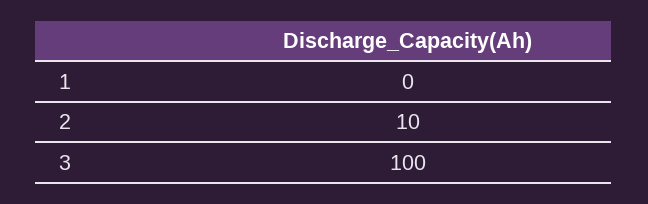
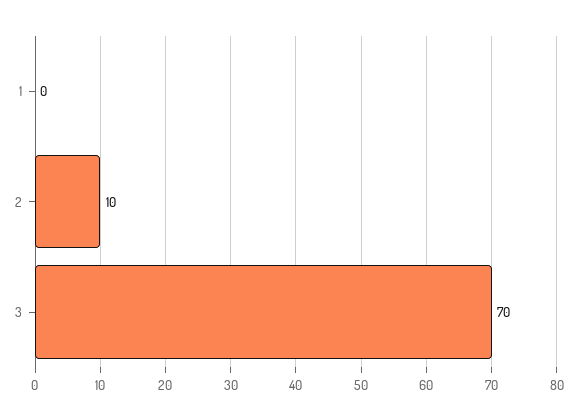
  {
    "1": 0,
    "2": 10,
-   "3": 100
+   "3": 70
  }

